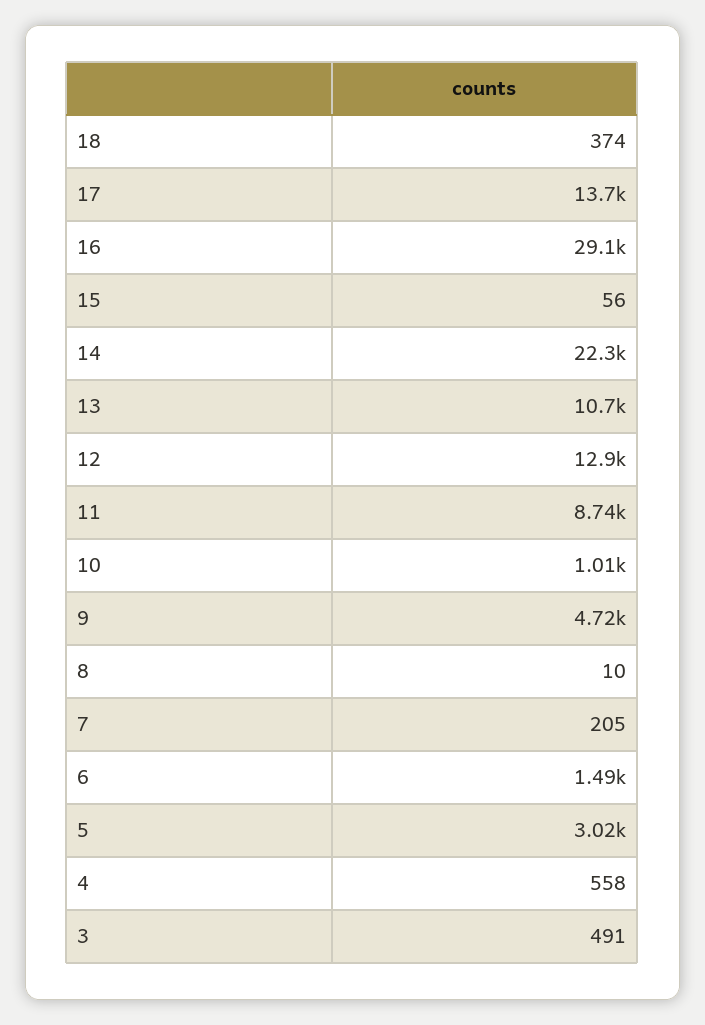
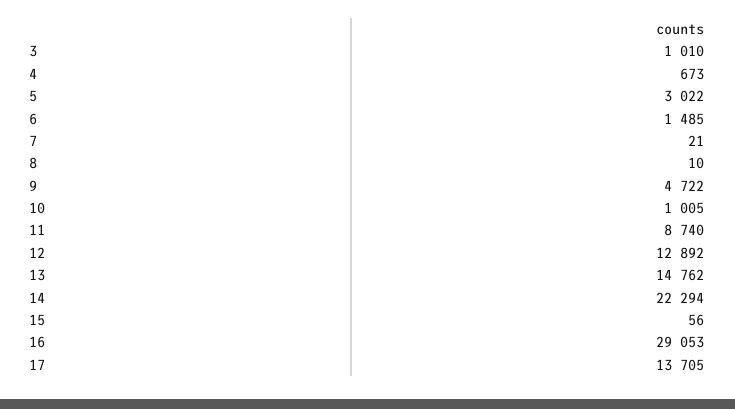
  {
-   "18": 374,
    "17": 13705,
    "16": 29053,
    "15": 56,
    "14": 22294,
-   "13": 10700,
+   "13": 14762,
    "12": 12892,
    "11": 8740,
    "10": 1005,
    "9": 4722,
    "8": 10,
-   "7": 205,
+   "7": 21,
    "6": 1485,
    "5": 3022,
-   "4": 558,
+   "4": 673,
-   "3": 491
+   "3": 1010
  }

